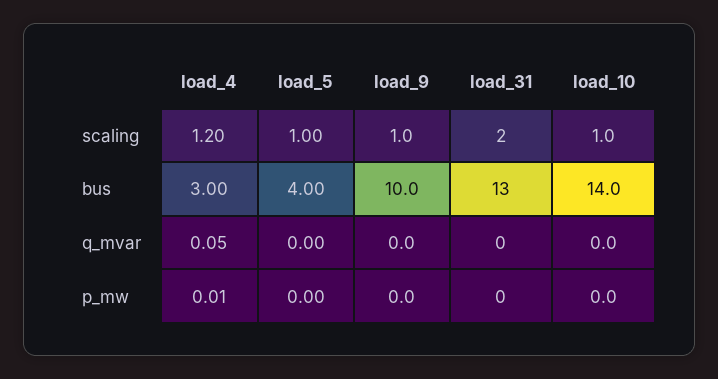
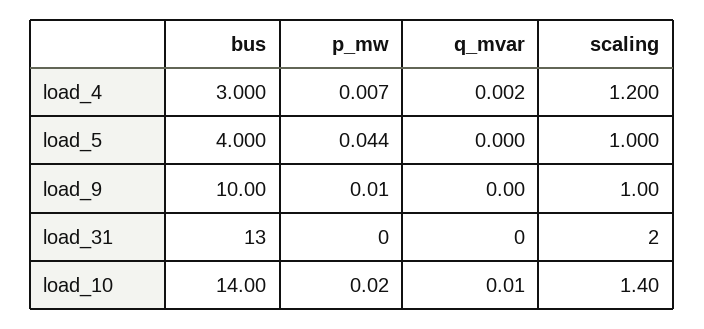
  {
    "load_4": {
      "scaling": 1.2,
      "bus": 3,
-     "q_mvar": 0.05,
+     "q_mvar": 0.002,
      "p_mw": 0.007
    },
    "load_5": {
      "scaling": 1,
      "bus": 4,
      "q_mvar": 0,
-     "p_mw": 0
+     "p_mw": 0.044
    },
    "load_9": {
      "scaling": 1,
      "bus": 10,
      "q_mvar": 0,
      "p_mw": 0.01
    },
    "load_31": {
      "scaling": 2,
      "bus": 13,
      "q_mvar": 0,
      "p_mw": 0
    },
    "load_10": {
-     "scaling": 1,
+     "scaling": 1.4,
      "bus": 14,
      "q_mvar": 0.01,
      "p_mw": 0.02
    }
  }

